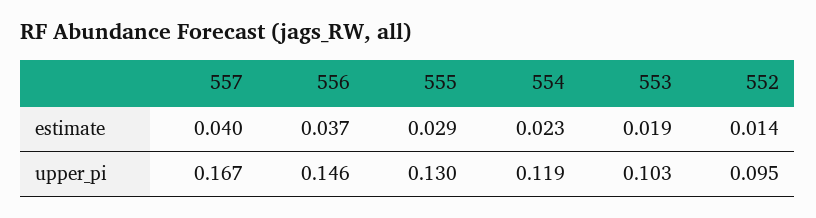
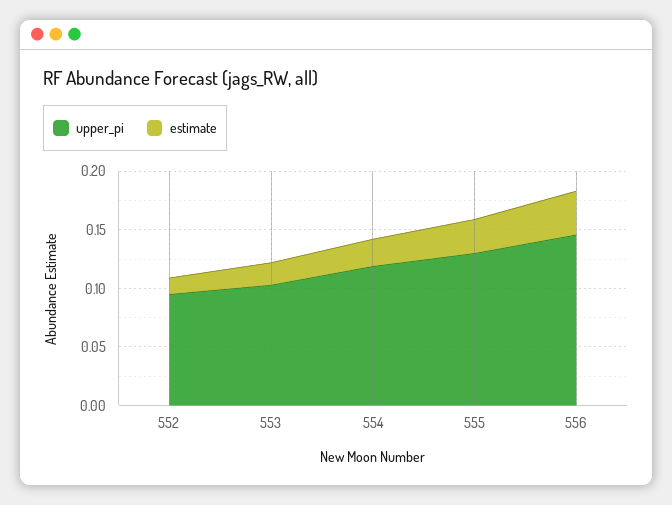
  {
    "estimate": {
-     "557": 0.04,
      "556": 0.037,
      "555": 0.029,
      "554": 0.023,
      "553": 0.019,
      "552": 0.014
    },
    "upper_pi": {
-     "557": 0.167,
      "556": 0.146,
      "555": 0.13,
      "554": 0.119,
      "553": 0.103,
      "552": 0.095
    }
  }

